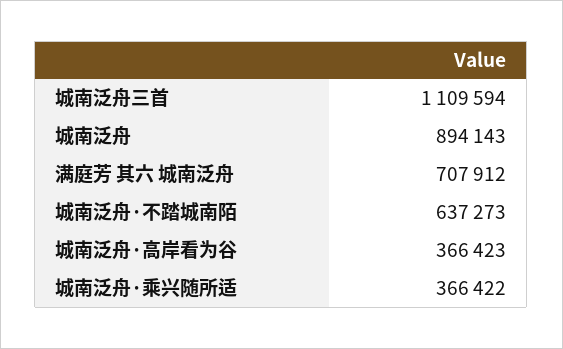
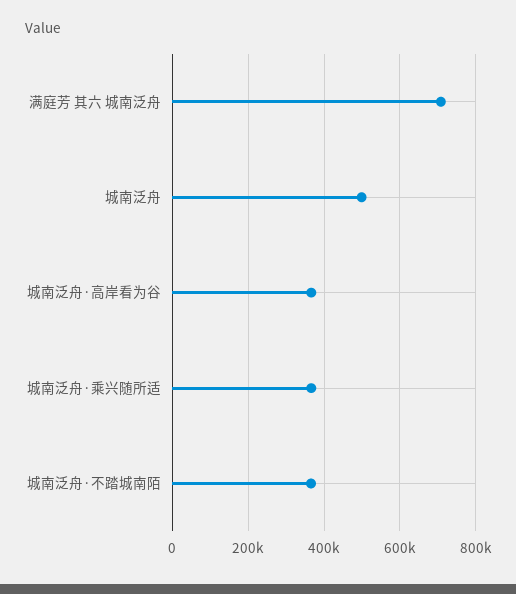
  {
-   "城南泛舟三首": 1109594,
-   "城南泛舟": 894143,
+   "城南泛舟": 500000,
    "满庭芳 其六 城南泛舟": 707912,
-   "城南泛舟·不踏城南陌": 637273,
+   "城南泛舟·不踏城南陌": 360000,
    "城南泛舟·高岸看为谷": 366423,
    "城南泛舟·乘兴随所适": 366422
  }

